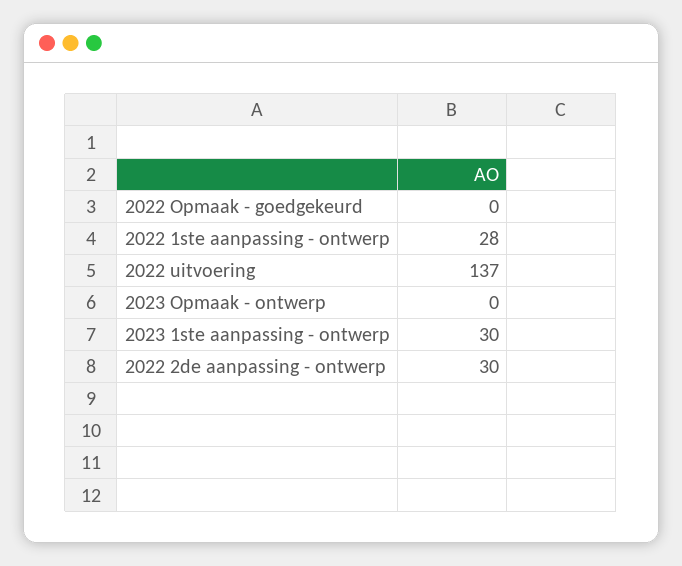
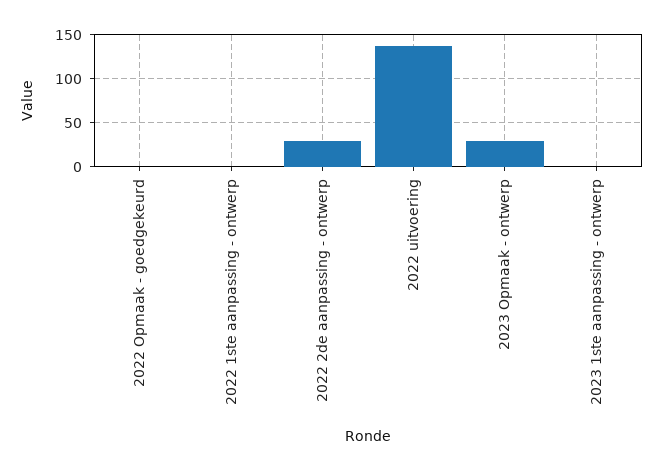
  {
    "2022 Opmaak - goedgekeurd": 0,
-   "2022 1ste aanpassing - ontwerp": 28,
+   "2022 1ste aanpassing - ontwerp": 0,
    "2022 uitvoering": 137,
-   "2023 Opmaak - ontwerp": 0,
+   "2023 Opmaak - ontwerp": 30,
-   "2023 1ste aanpassing - ontwerp": 30,
+   "2023 1ste aanpassing - ontwerp": 0,
    "2022 2de aanpassing - ontwerp": 30
  }

